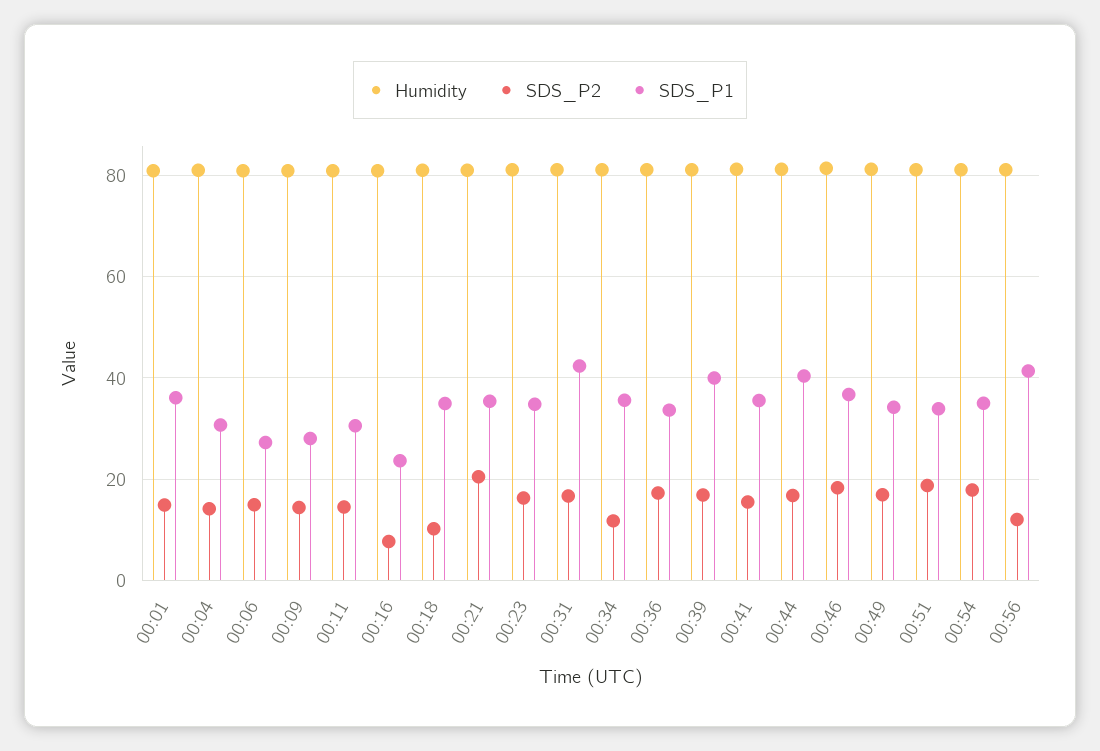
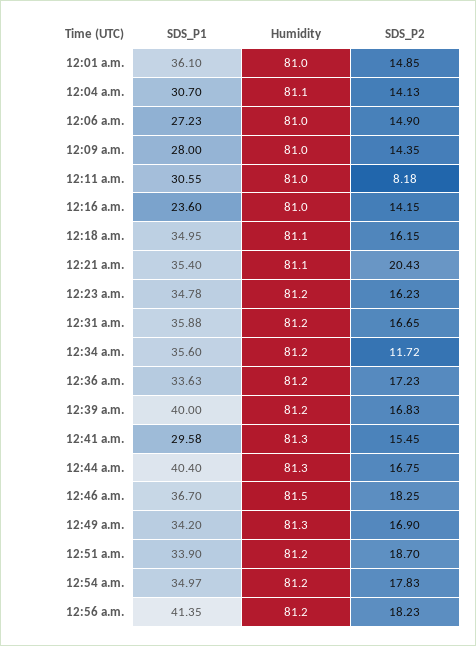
  {
    "Humidity": {
      "00:01": 81,
      "00:04": 81.1,
      "00:06": 81,
      "00:09": 81,
      "00:11": 81,
      "00:16": 81,
      "00:18": 81.1,
      "00:21": 81.1,
      "00:23": 81.2,
      "00:31": 81.2,
      "00:34": 81.2,
      "00:36": 81.2,
      "00:39": 81.2,
      "00:41": 81.3,
      "00:44": 81.3,
      "00:46": 81.5,
      "00:49": 81.3,
      "00:51": 81.2,
      "00:54": 81.2,
      "00:56": 81.2
    },
    "SDS_P2": {
      "00:01": 14.85,
      "00:04": 14.13,
      "00:06": 14.9,
      "00:09": 14.35,
-     "00:11": 14,
+     "00:11": 8.18,
-     "00:16": 8,
+     "00:16": 14.15,
-     "00:18": 10,
+     "00:18": 16.15,
      "00:21": 20.43,
      "00:23": 16.23,
      "00:31": 16.65,
      "00:34": 11.72,
      "00:36": 17.23,
      "00:39": 16.83,
      "00:41": 15.45,
      "00:44": 16.75,
      "00:46": 18.25,
      "00:49": 16.9,
      "00:51": 18.7,
      "00:54": 17.83,
-     "00:56": 12
+     "00:56": 18.23
    },
    "SDS_P1": {
      "00:01": 36.1,
      "00:04": 30.7,
      "00:06": 27.23,
      "00:09": 28,
      "00:11": 30.55,
      "00:16": 23.6,
      "00:18": 34.95,
      "00:21": 35.4,
      "00:23": 34.78,
-     "00:31": 42,
+     "00:31": 35.88,
      "00:34": 35.6,
      "00:36": 33.63,
      "00:39": 40,
-     "00:41": 36,
+     "00:41": 29.58,
      "00:44": 40.4,
      "00:46": 36.7,
      "00:49": 34.2,
      "00:51": 33.9,
      "00:54": 34.97,
      "00:56": 41.35
    }
  }

